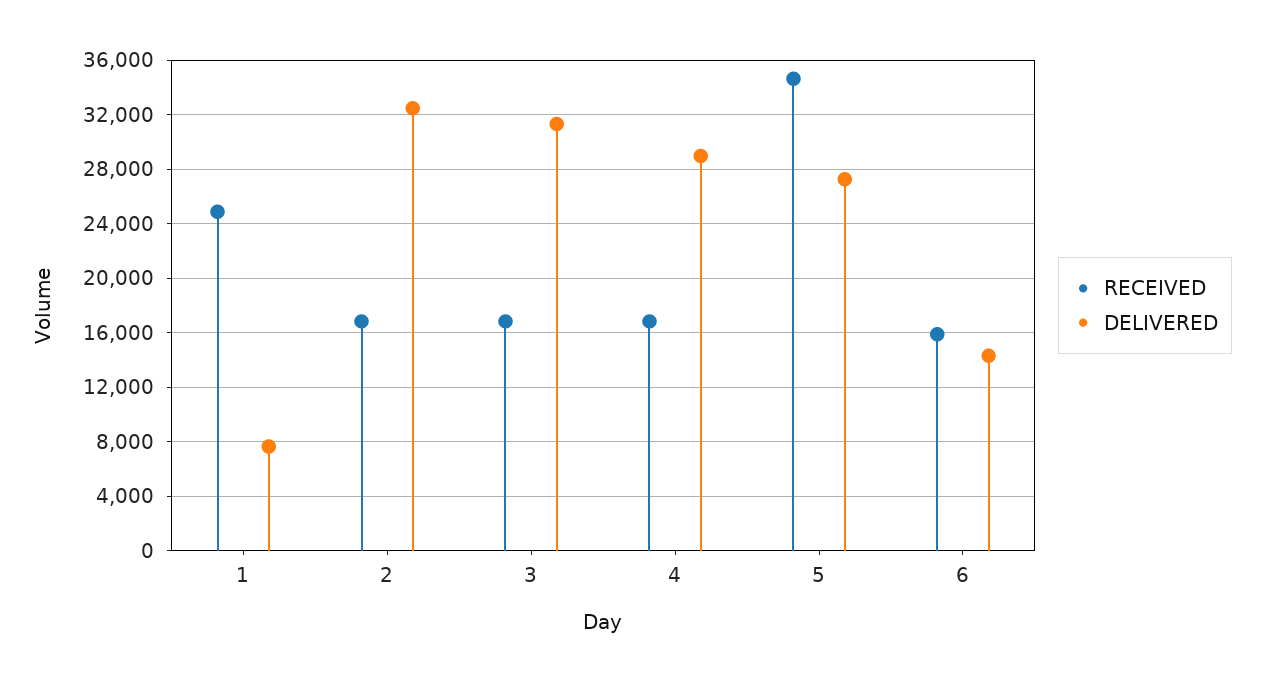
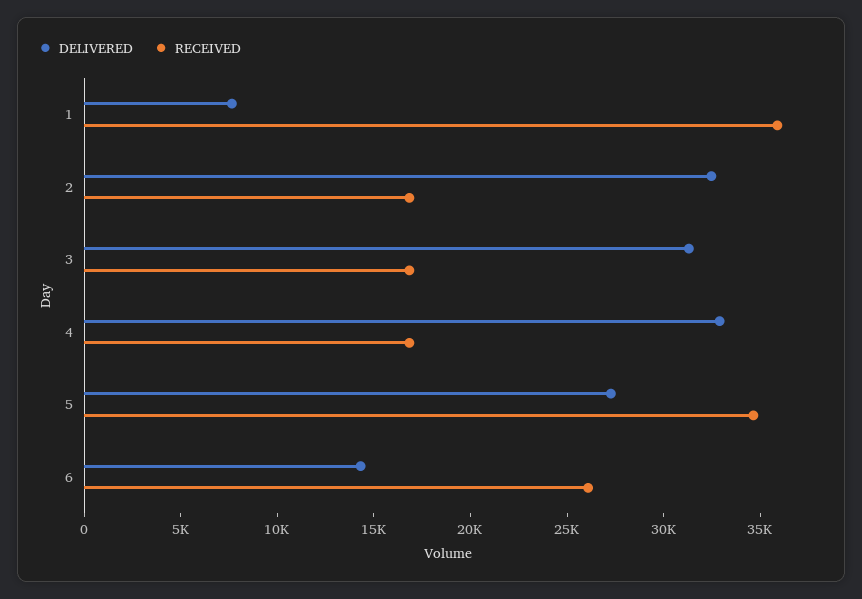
  {
    "RECEIVED": {
-     "1": 25000,
+     "1": 36000,
      "2": 17000,
      "3": 17000,
      "4": 17000,
      "5": 34500,
-     "6": 16000
+     "6": 26000
    },
    "DELIVERED": {
      "1": 7500,
      "2": 32500,
      "3": 31500,
-     "4": 29000,
+     "4": 33000,
      "5": 27500,
      "6": 14500
    }
  }

